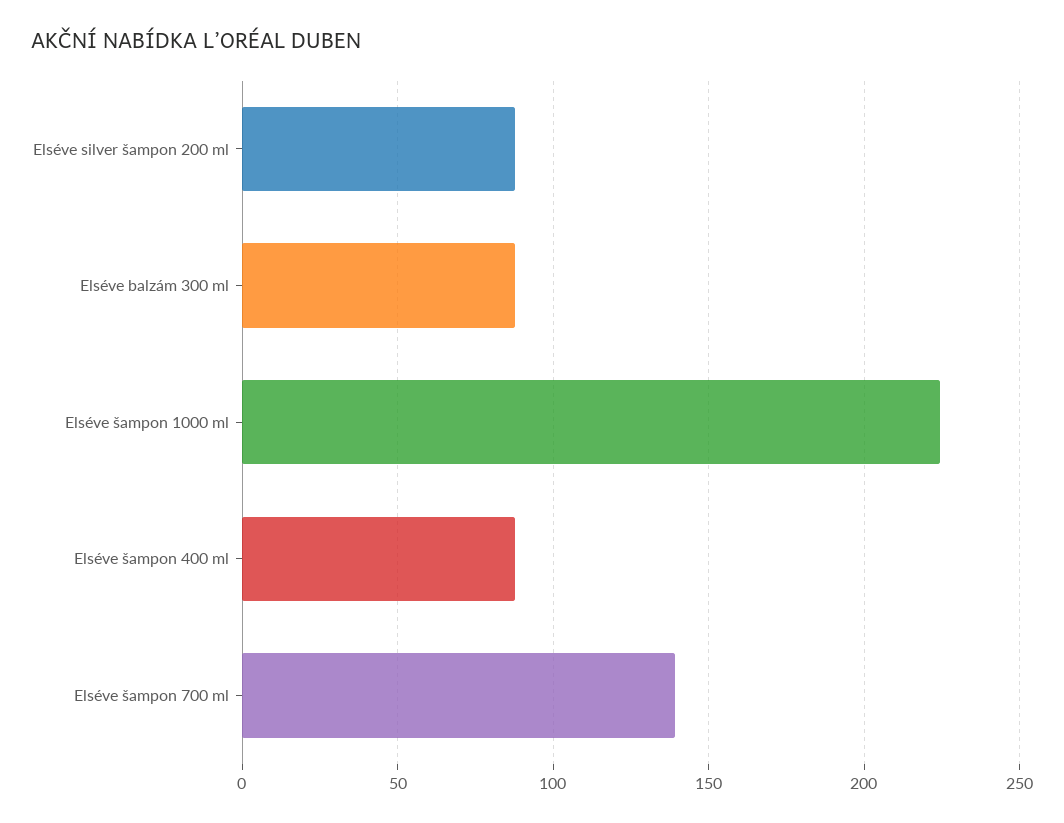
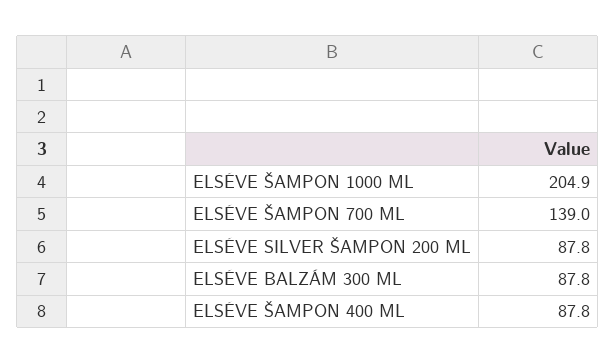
  {
    "Elséve silver šampon 200 ml": 87.8,
    "Elséve balzám 300 ml": 87.8,
-   "Elséve šampon 1000 ml": 225,
+   "Elséve šampon 1000 ml": 204.9,
    "Elséve šampon 400 ml": 87.8,
    "Elséve šampon 700 ml": 139
  }

